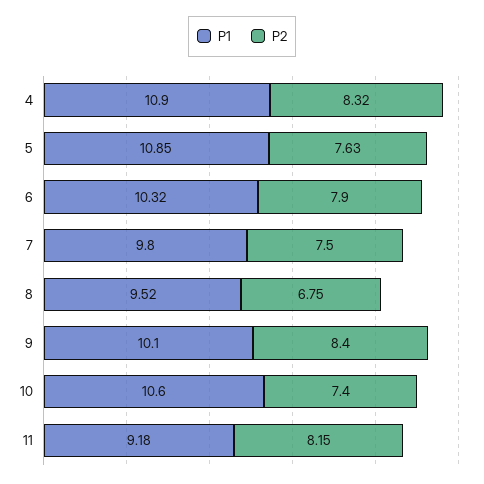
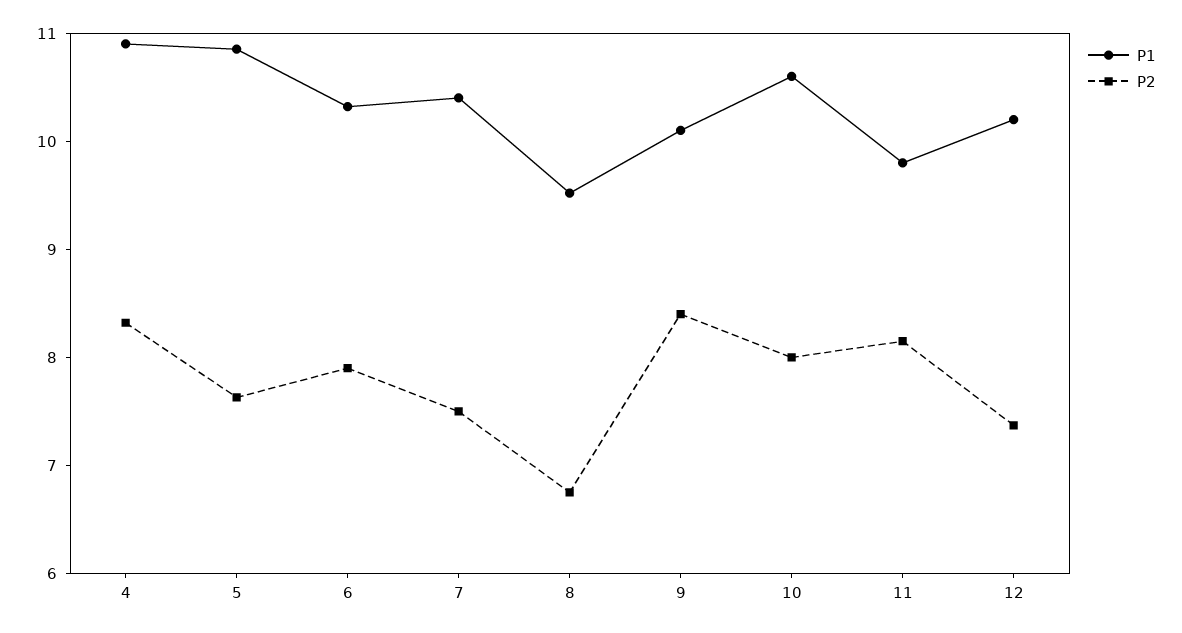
  {
    "P1": {
      "4": 10.9,
      "5": 10.85,
      "6": 10.32,
-     "7": 9.8,
+     "7": 10.4,
      "8": 9.52,
      "9": 10.1,
      "10": 10.6,
-     "11": 9.18
+     "11": 9.8,
+     "12": 10.2
    },
    "P2": {
      "4": 8.32,
      "5": 7.63,
      "6": 7.9,
      "7": 7.5,
      "8": 6.75,
      "9": 8.4,
-     "10": 7.4,
+     "10": 8,
-     "11": 8.15
+     "11": 8.15,
+     "12": 7.4
    }
  }

